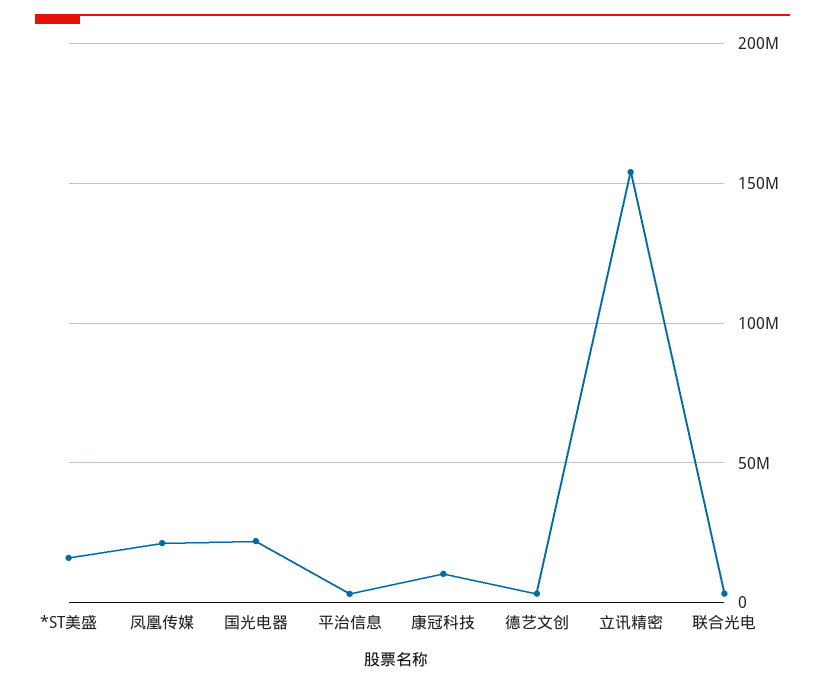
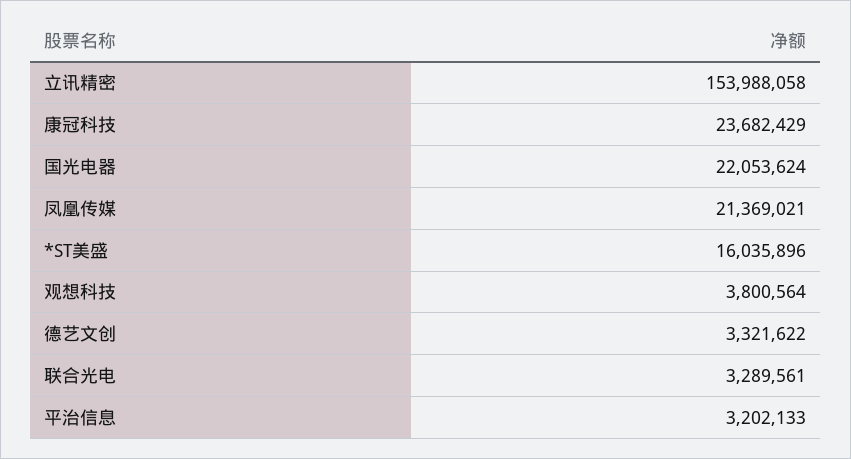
  {
    "*ST美盛": 16035896,
    "凤凰传媒": 21369021,
    "国光电器": 22053624,
    "平治信息": 3202133,
-   "康冠科技": 10000000,
+   "康冠科技": 23682429,
    "德艺文创": 3321622,
    "立讯精密": 153988058,
-   "联合光电": 3289561
+   "联合光电": 3289561,
+   "观想科技": 3800564
  }

